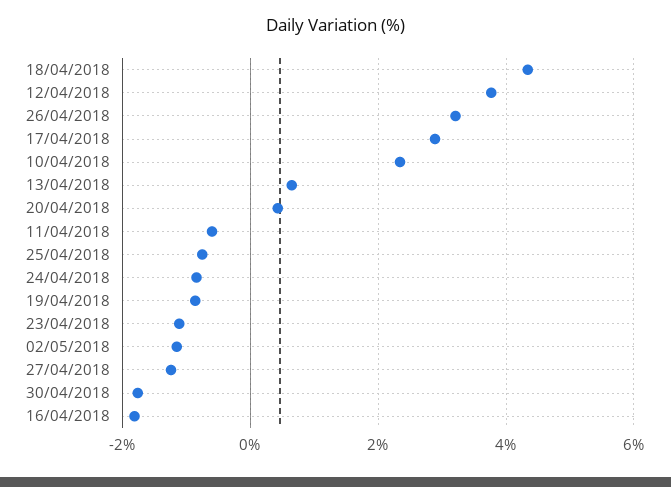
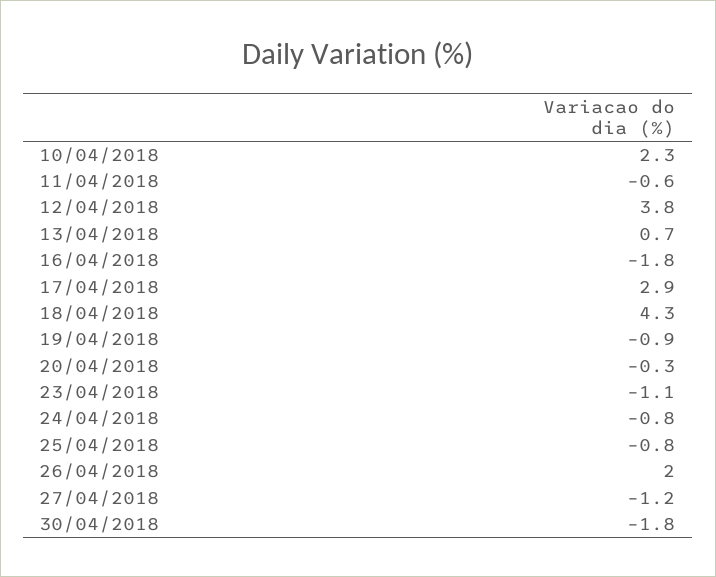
  {
    "18/04/2018": 4.3,
    "12/04/2018": 3.8,
-   "26/04/2018": 3.2,
+   "26/04/2018": 2,
    "17/04/2018": 2.9,
    "10/04/2018": 2.3,
    "13/04/2018": 0.7,
-   "20/04/2018": 0.4,
+   "20/04/2018": -0.3,
    "11/04/2018": -0.6,
    "25/04/2018": -0.8,
    "24/04/2018": -0.8,
    "19/04/2018": -0.9,
    "23/04/2018": -1.1,
-   "02/05/2018": -1.2,
    "27/04/2018": -1.2,
    "30/04/2018": -1.8,
    "16/04/2018": -1.8
  }

